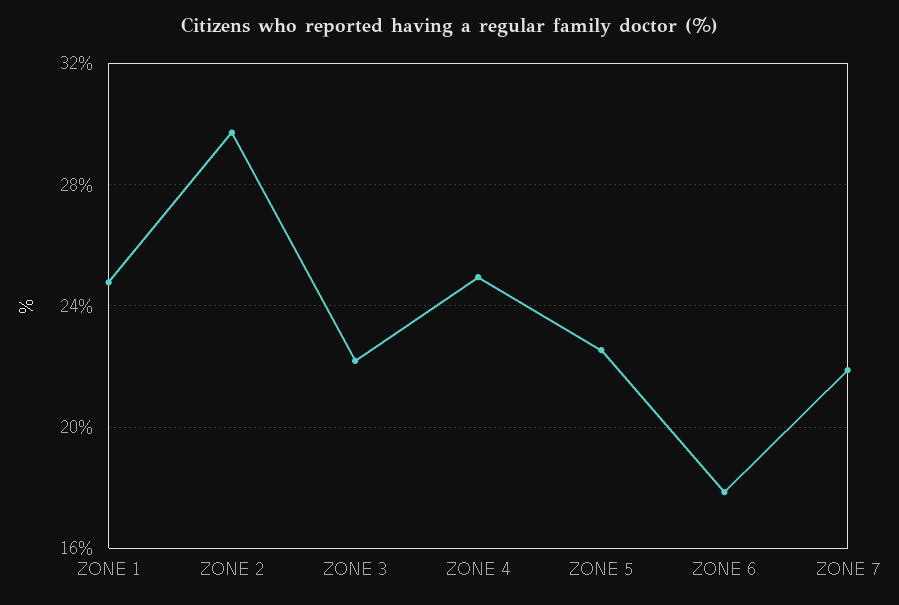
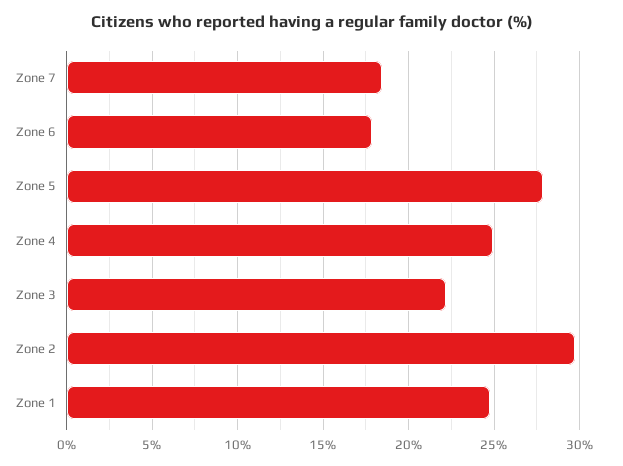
  {
    "ZONE 1": 25,
    "ZONE 2": 29.5,
    "ZONE 3": 22,
    "ZONE 4": 25,
-   "ZONE 5": 22.5,
+   "ZONE 5": 28,
    "ZONE 6": 18,
-   "ZONE 7": 22
+   "ZONE 7": 18.5
  }

